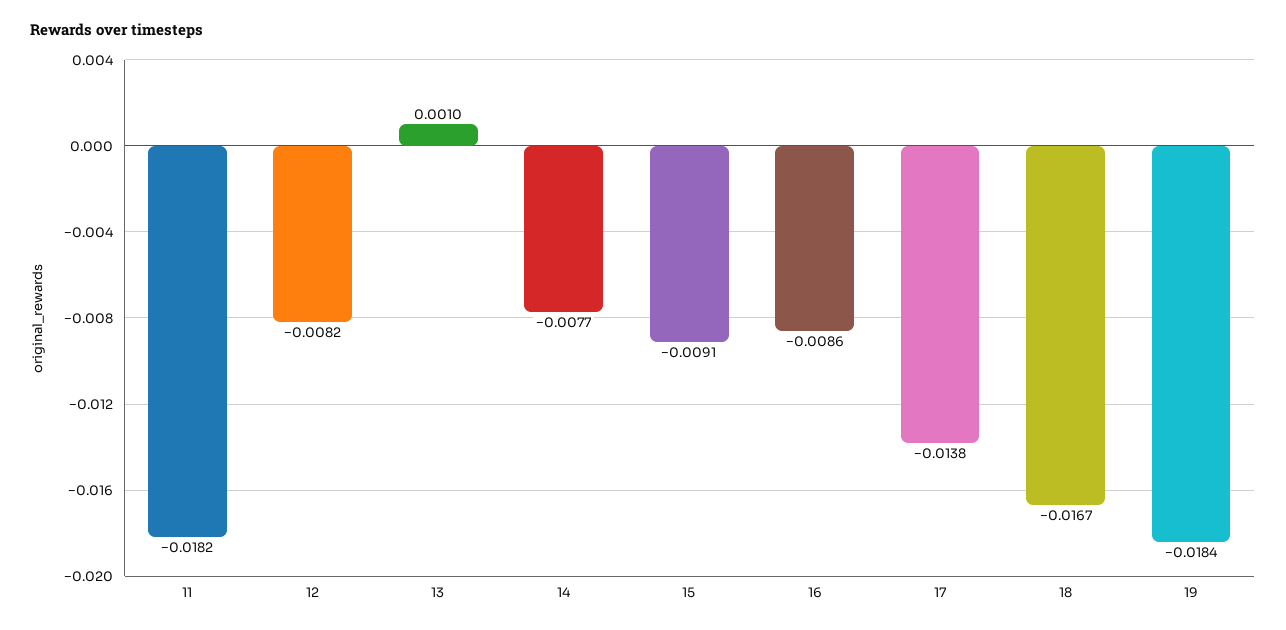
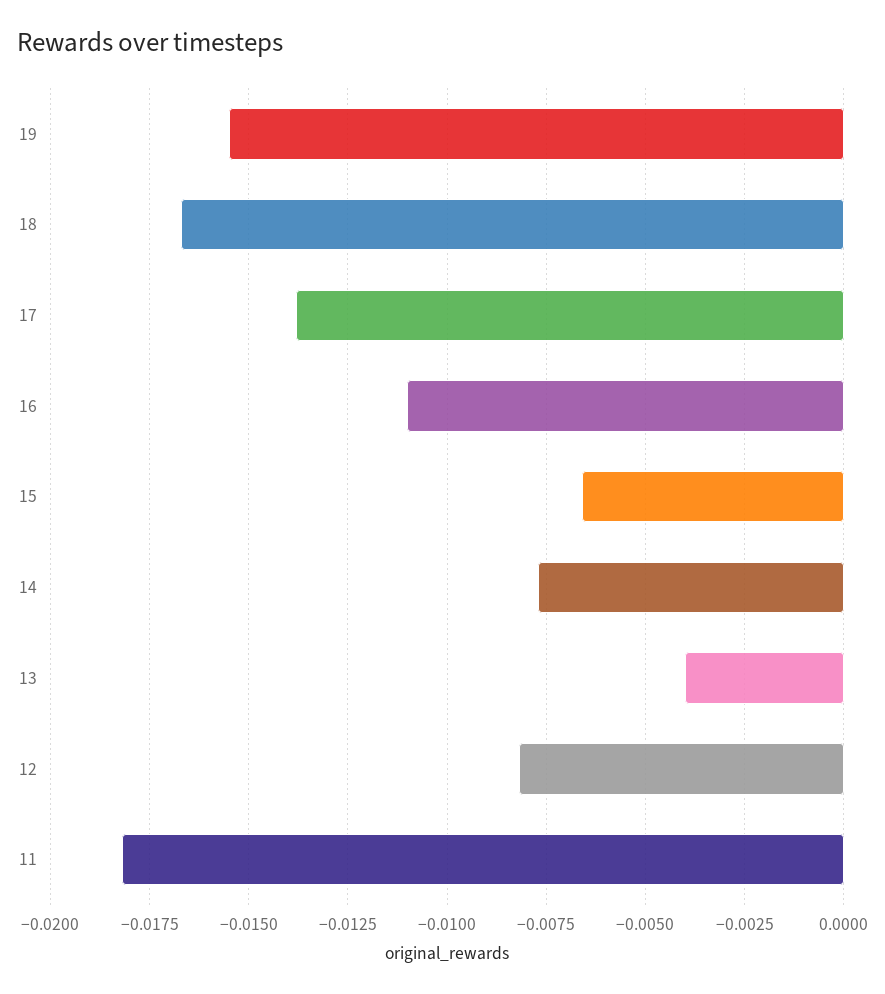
  {
    "11": -0.0182,
    "12": -0.0082,
-   "13": 0.001,
+   "13": -0.004,
    "14": -0.0077,
-   "15": -0.0091,
+   "15": -0.0065,
-   "16": -0.0086,
+   "16": -0.011,
    "17": -0.0138,
    "18": -0.0167,
-   "19": -0.0184
+   "19": -0.0155
  }

